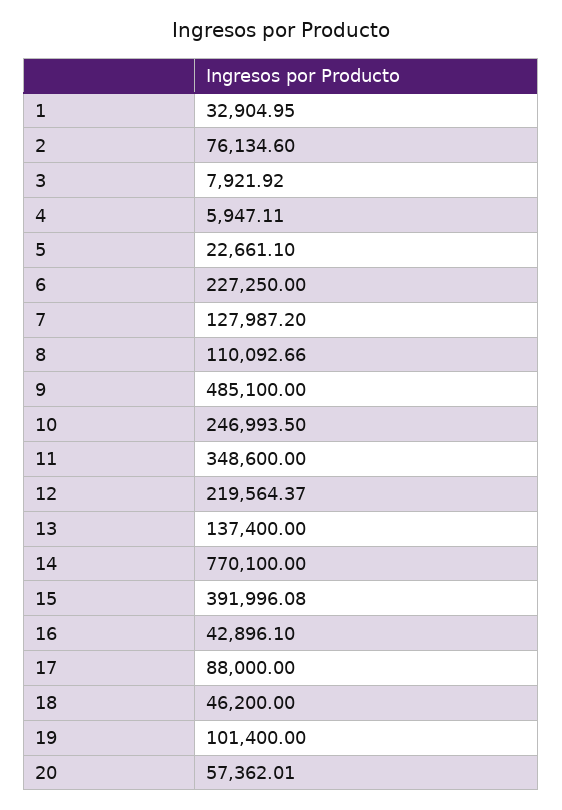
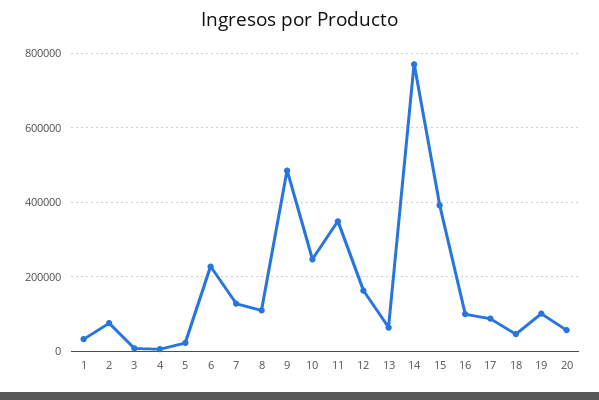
  {
    "1": 32904.95,
    "2": 76134.6,
    "3": 7921.92,
    "4": 5947.11,
    "5": 22661.1,
    "6": 227250,
    "7": 127987.2,
    "8": 110092.66,
    "9": 485100,
    "10": 246993.5,
    "11": 348600,
-   "12": 219564.37,
+   "12": 160000,
-   "13": 137400,
+   "13": 60000,
    "14": 770100,
    "15": 391996.08,
-   "16": 42896.1,
+   "16": 100000,
    "17": 88000,
    "18": 46200,
    "19": 101400,
    "20": 57362.01
  }

